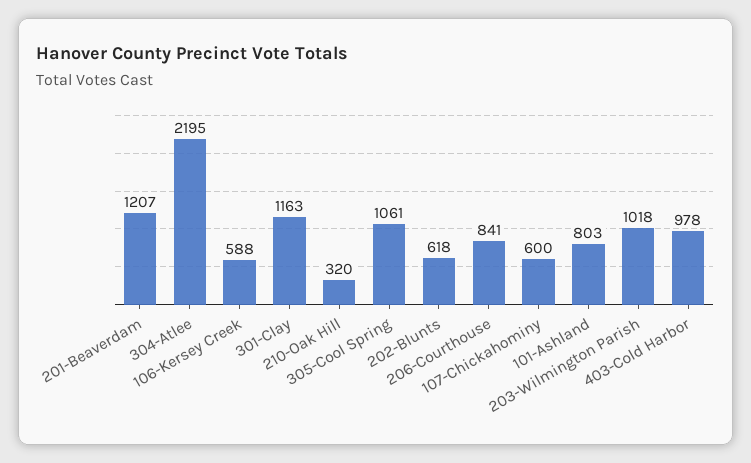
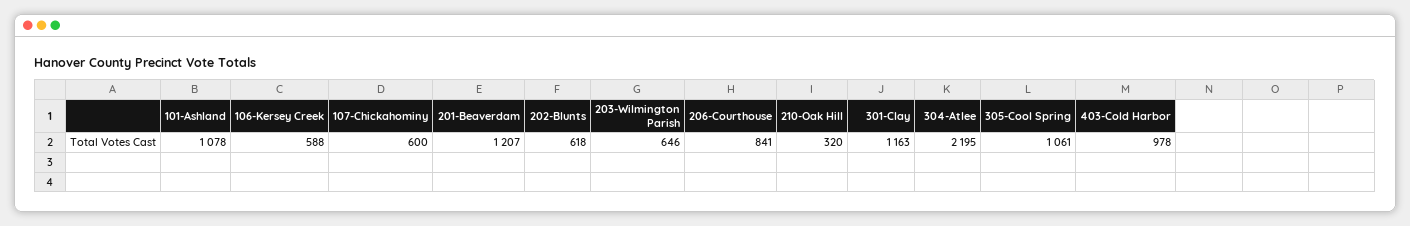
  {
    "201-Beaverdam": 1207,
    "304-Atlee": 2195,
    "106-Kersey Creek": 588,
    "301-Clay": 1163,
    "210-Oak Hill": 320,
    "305-Cool Spring": 1061,
    "202-Blunts": 618,
    "206-Courthouse": 841,
    "107-Chickahominy": 600,
-   "101-Ashland": 803,
+   "101-Ashland": 1078,
-   "203-Wilmington Parish": 1018,
+   "203-Wilmington Parish": 646,
    "403-Cold Harbor": 978
  }

